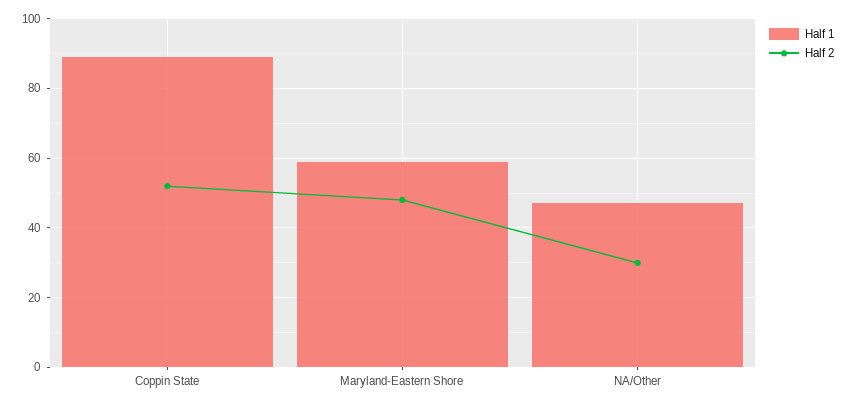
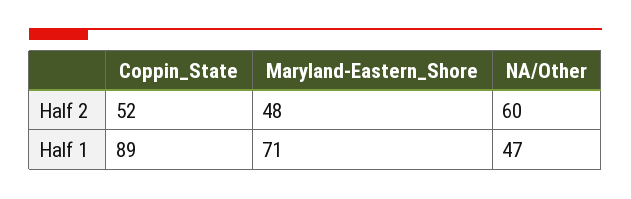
  {
    "Half 1": {
      "Coppin State": 89,
-     "Maryland-Eastern Shore": 60,
+     "Maryland-Eastern Shore": 71,
      "NA/Other": 47
    },
    "Half 2": {
      "Coppin State": 52,
      "Maryland-Eastern Shore": 48,
-     "NA/Other": 30
+     "NA/Other": 60
    }
  }

